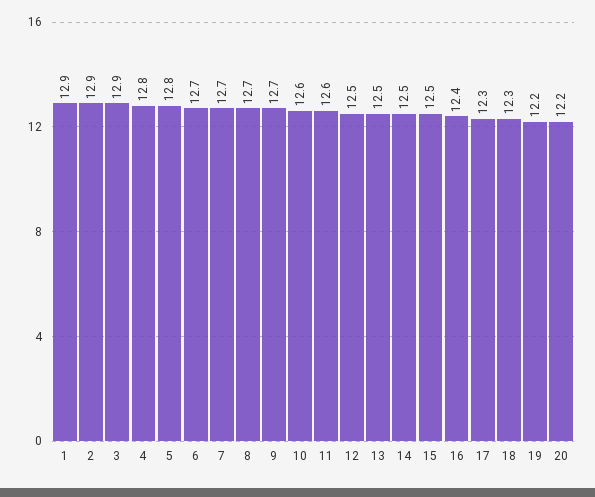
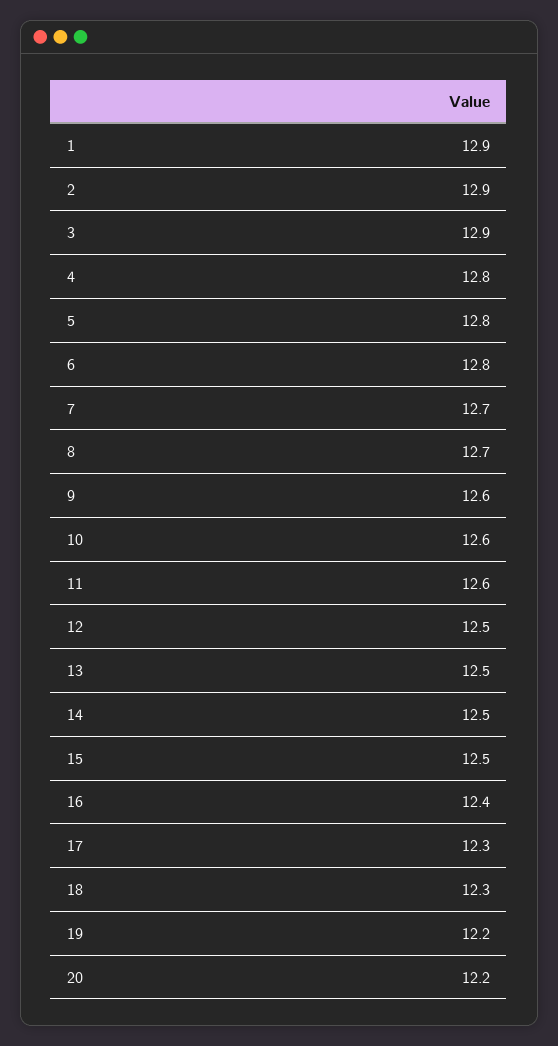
  {
    "1": 12.9,
    "2": 12.9,
    "3": 12.9,
    "4": 12.8,
    "5": 12.8,
-   "6": 12.7,
+   "6": 12.8,
    "7": 12.7,
    "8": 12.7,
-   "9": 12.7,
+   "9": 12.6,
    "10": 12.6,
    "11": 12.6,
    "12": 12.5,
    "13": 12.5,
    "14": 12.5,
    "15": 12.5,
    "16": 12.4,
    "17": 12.3,
    "18": 12.3,
    "19": 12.2,
    "20": 12.2
  }

